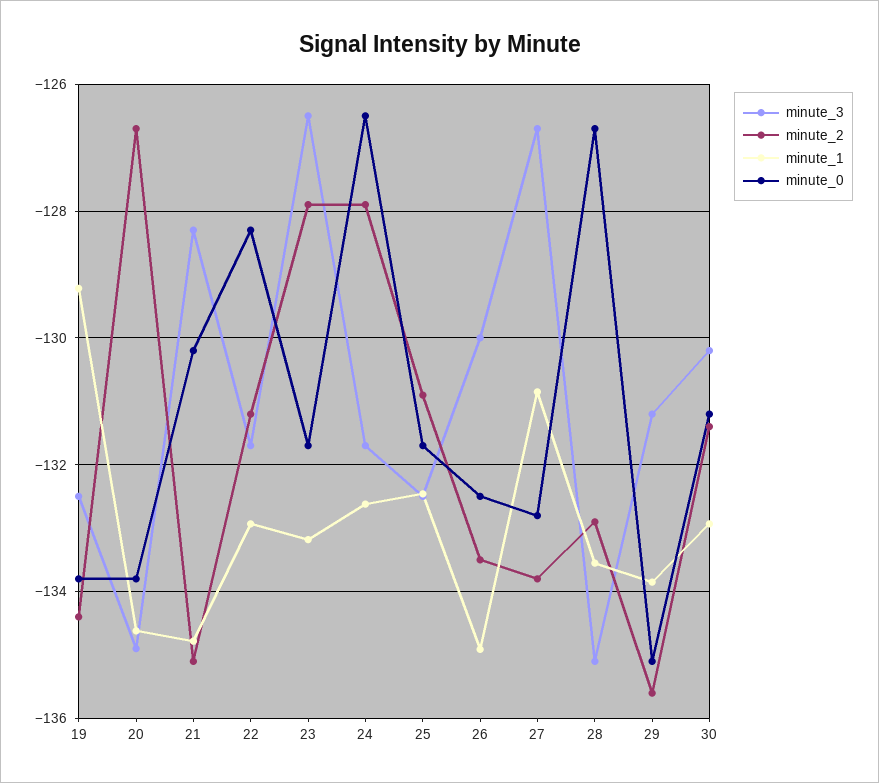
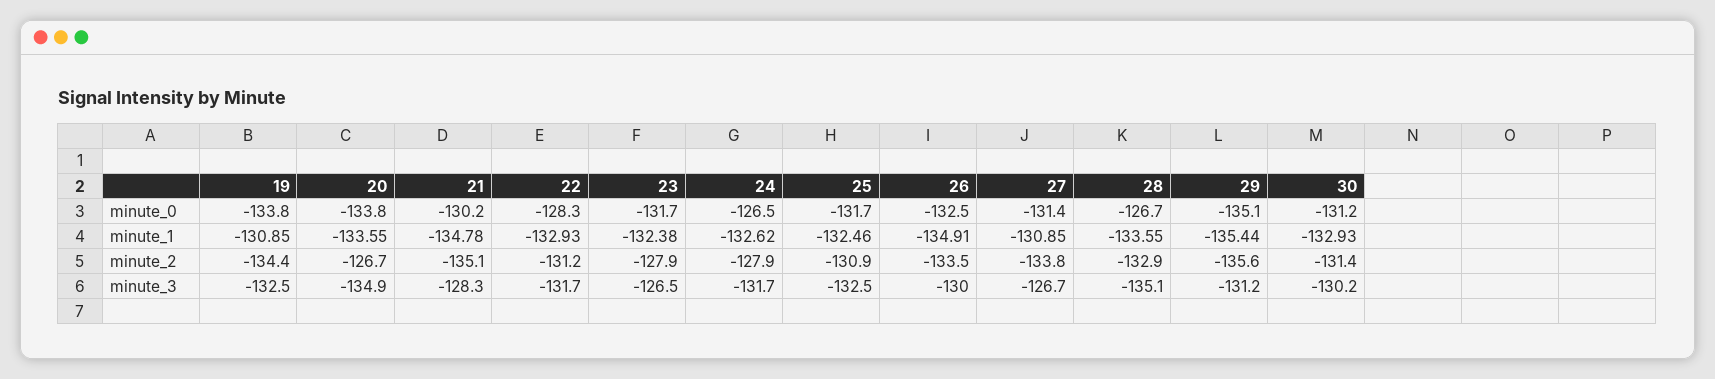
  {
    "minute_3": {
      "19": -132.5,
      "20": -134.9,
      "21": -128.3,
      "22": -131.7,
      "23": -126.5,
      "24": -131.7,
      "25": -132.5,
      "26": -130,
      "27": -126.7,
      "28": -135.1,
      "29": -131.2,
      "30": -130.2
    },
    "minute_2": {
      "19": -134.4,
      "20": -126.7,
      "21": -135.1,
      "22": -131.2,
      "23": -127.9,
      "24": -127.9,
      "25": -130.9,
      "26": -133.5,
      "27": -133.8,
      "28": -132.9,
      "29": -135.6,
      "30": -131.4
    },
    "minute_1": {
-     "19": -129.2,
+     "19": -130.85,
-     "20": -134.6,
+     "20": -133.55,
      "21": -134.78,
      "22": -132.93,
-     "23": -133.2,
+     "23": -132.38,
      "24": -132.62,
      "25": -132.46,
      "26": -134.91,
      "27": -130.85,
      "28": -133.55,
-     "29": -133.8,
+     "29": -135.44,
      "30": -132.93
    },
    "minute_0": {
      "19": -133.8,
      "20": -133.8,
      "21": -130.2,
      "22": -128.3,
      "23": -131.7,
      "24": -126.5,
      "25": -131.7,
      "26": -132.5,
-     "27": -132.8,
+     "27": -131.4,
      "28": -126.7,
      "29": -135.1,
      "30": -131.2
    }
  }

